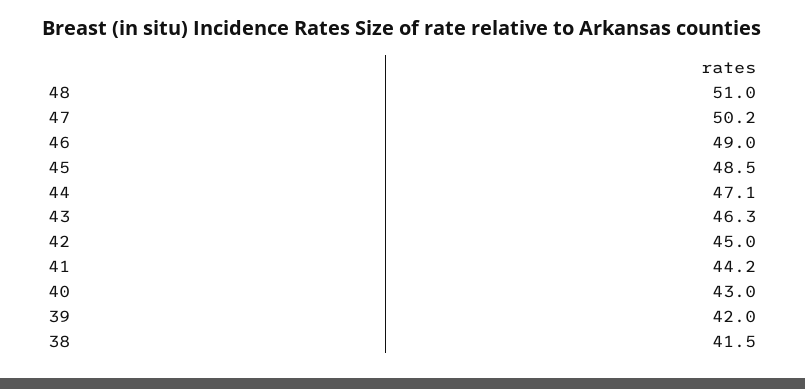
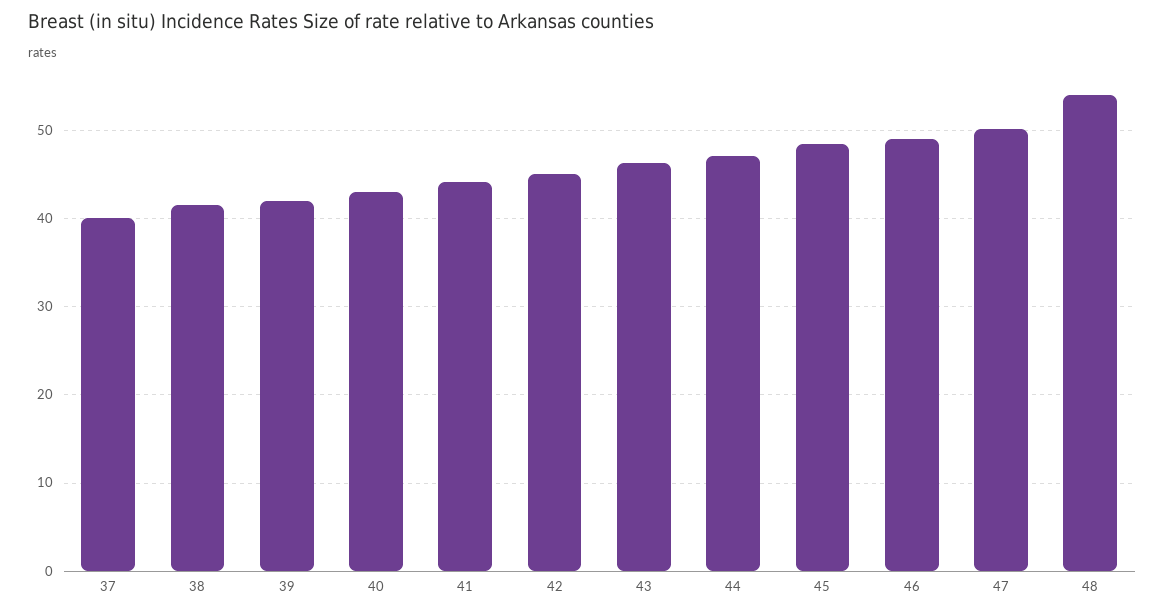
  {
-   "48": 51,
+   "48": 54,
    "47": 50.2,
    "46": 49,
    "45": 48.5,
    "44": 47.1,
    "43": 46.3,
    "42": 45,
    "41": 44.2,
    "40": 43,
    "39": 42,
-   "38": 41.5
+   "38": 41.5,
+   "37": 40
  }

